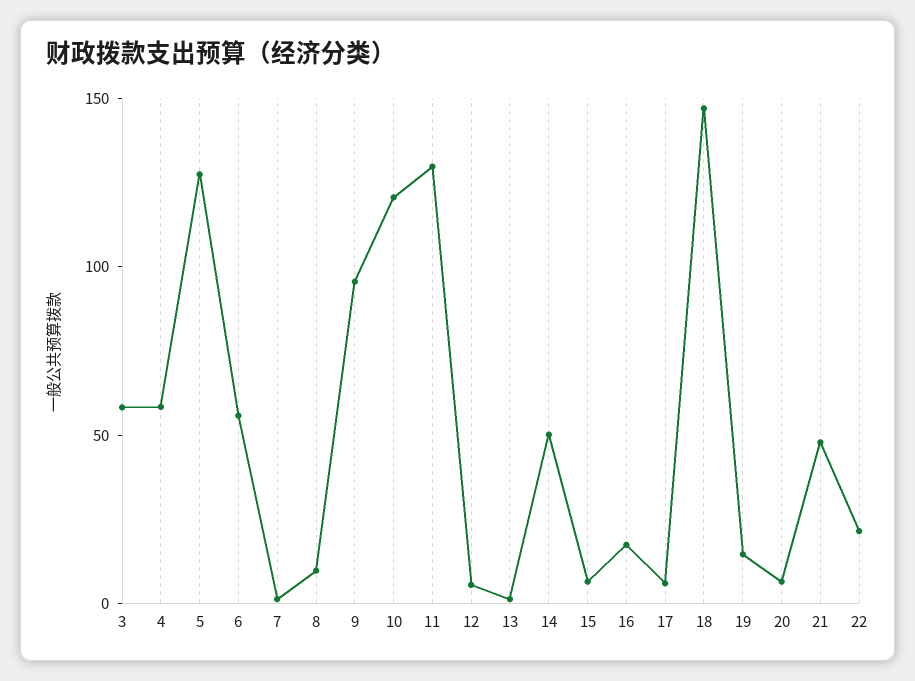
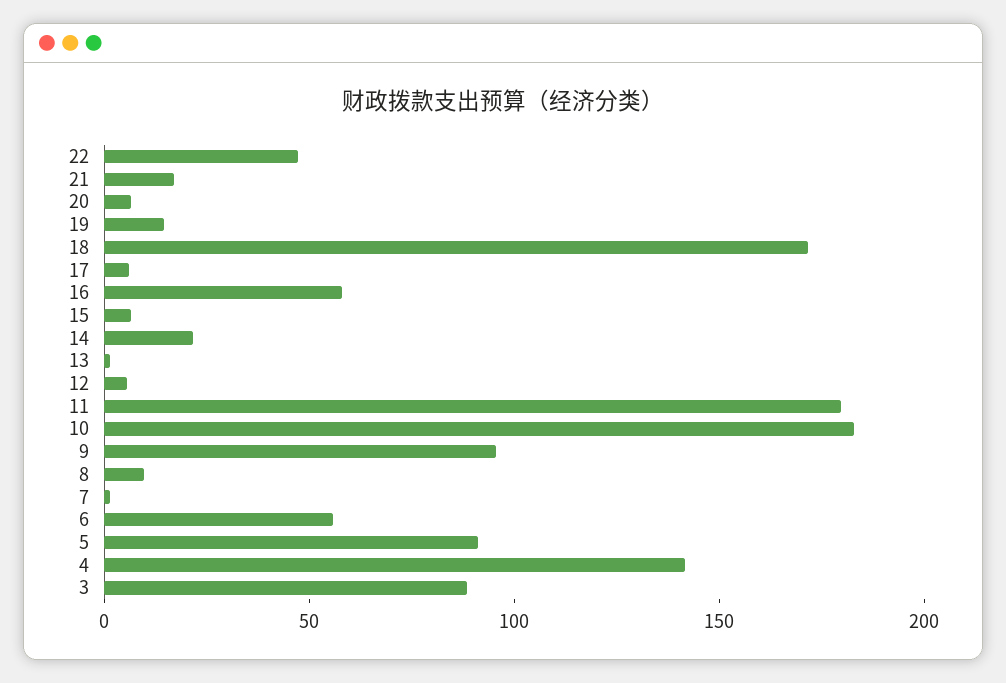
  {
-   "3": 60,
+   "3": 90,
-   "4": 60,
+   "4": 140,
-   "5": 130,
+   "5": 90,
    "6": 60,
    "7": 0,
    "8": 10,
    "9": 100,
-   "10": 120,
+   "10": 180,
-   "11": 130,
+   "11": 180,
    "12": 10,
    "13": 0,
-   "14": 50,
+   "14": 20,
    "15": 10,
-   "16": 20,
+   "16": 60,
    "17": 10,
-   "18": 150,
+   "18": 170,
    "19": 10,
    "20": 10,
-   "21": 50,
+   "21": 20,
-   "22": 20
+   "22": 50
  }

